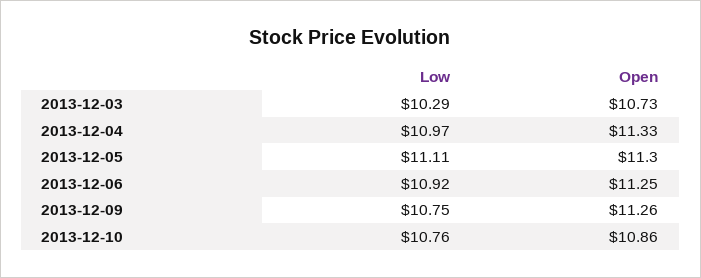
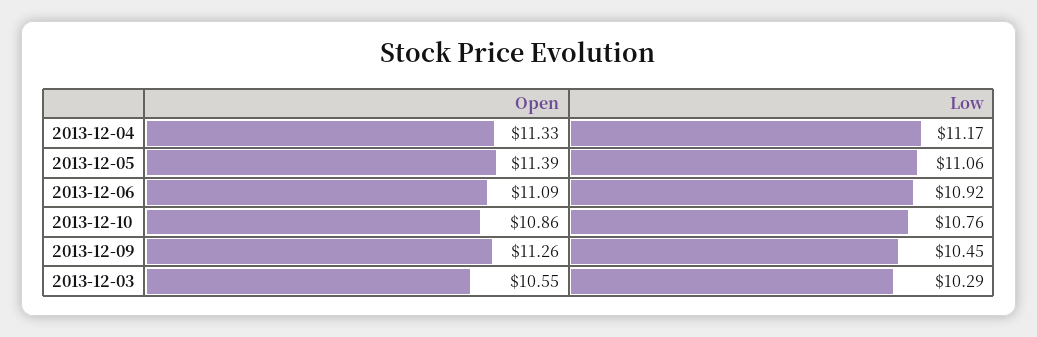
  {
    "Low": {
      "2013-12-03": 10.29,
-     "2013-12-04": 10.97,
+     "2013-12-04": 11.17,
-     "2013-12-05": 11.11,
+     "2013-12-05": 11.06,
      "2013-12-06": 10.92,
-     "2013-12-09": 10.75,
+     "2013-12-09": 10.45,
      "2013-12-10": 10.76
    },
    "Open": {
-     "2013-12-03": 10.73,
+     "2013-12-03": 10.55,
      "2013-12-04": 11.33,
-     "2013-12-05": 11.3,
+     "2013-12-05": 11.39,
-     "2013-12-06": 11.25,
+     "2013-12-06": 11.09,
      "2013-12-09": 11.26,
      "2013-12-10": 10.86
    }
  }

